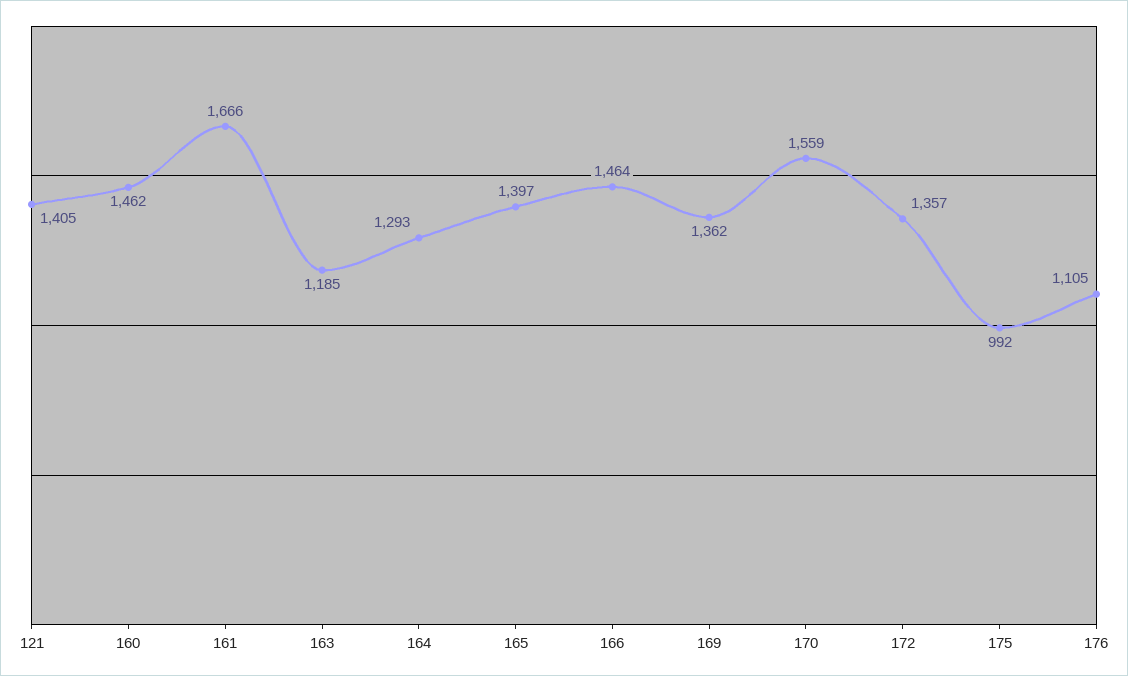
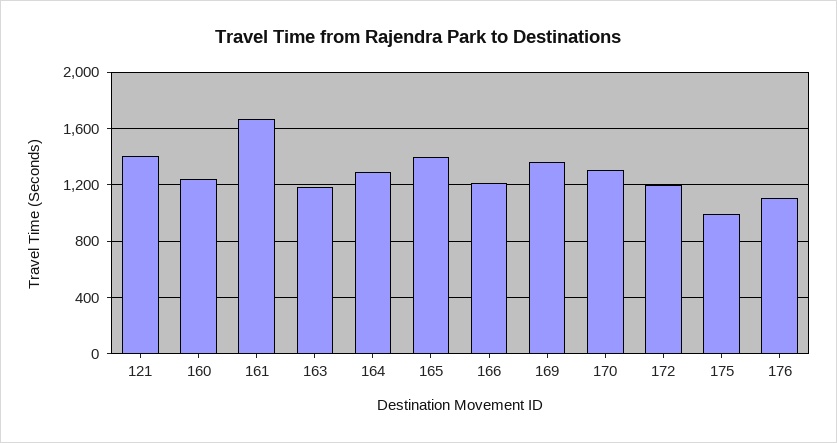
  {
    "121": 1405,
-   "160": 1462,
+   "160": 1250,
    "161": 1666,
    "163": 1185,
    "164": 1293,
    "165": 1397,
-   "166": 1464,
+   "166": 1200,
    "169": 1362,
-   "170": 1559,
+   "170": 1300,
-   "172": 1357,
+   "172": 1200,
    "175": 992,
    "176": 1105
  }

